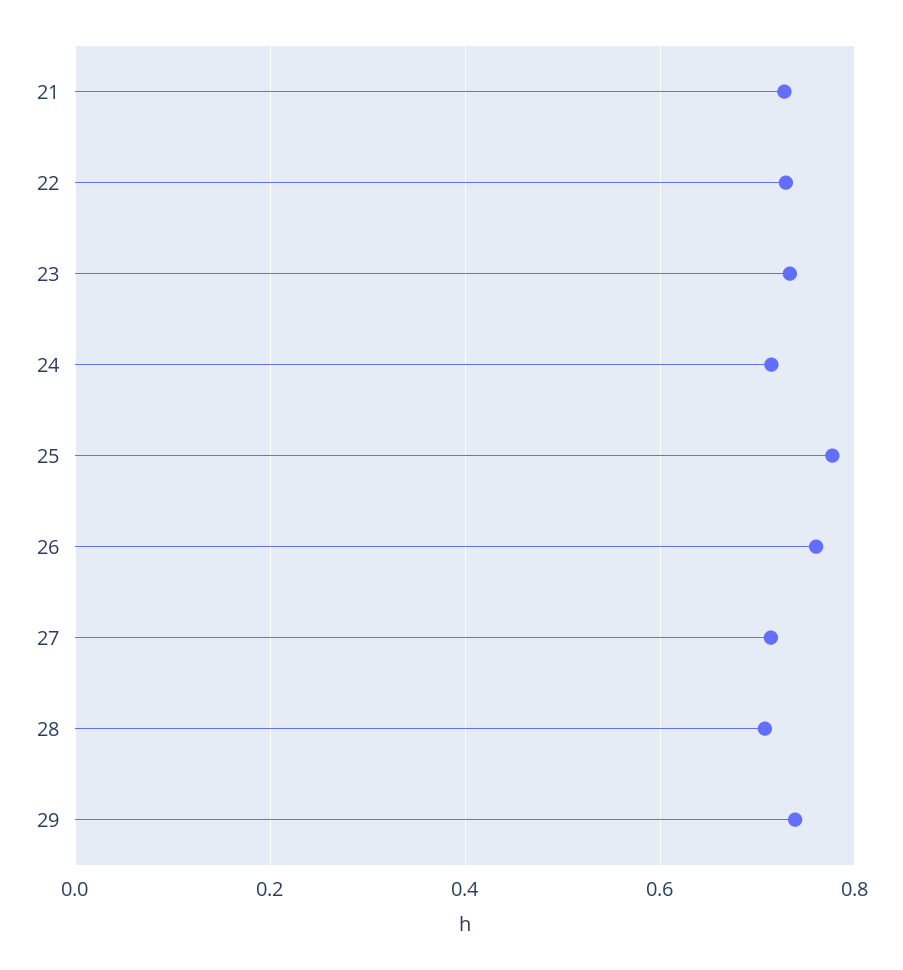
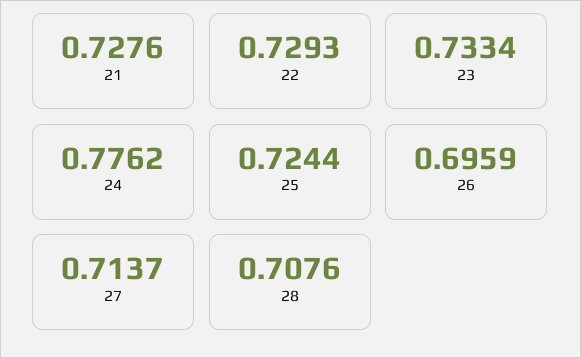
  {
    "21": 0.7276,
    "22": 0.7293,
    "23": 0.7334,
-   "24": 0.72,
+   "24": 0.7762,
-   "25": 0.78,
+   "25": 0.7244,
-   "26": 0.76,
+   "26": 0.6959,
    "27": 0.7137,
-   "28": 0.7076,
+   "28": 0.7076
-   "29": 0.74
  }

